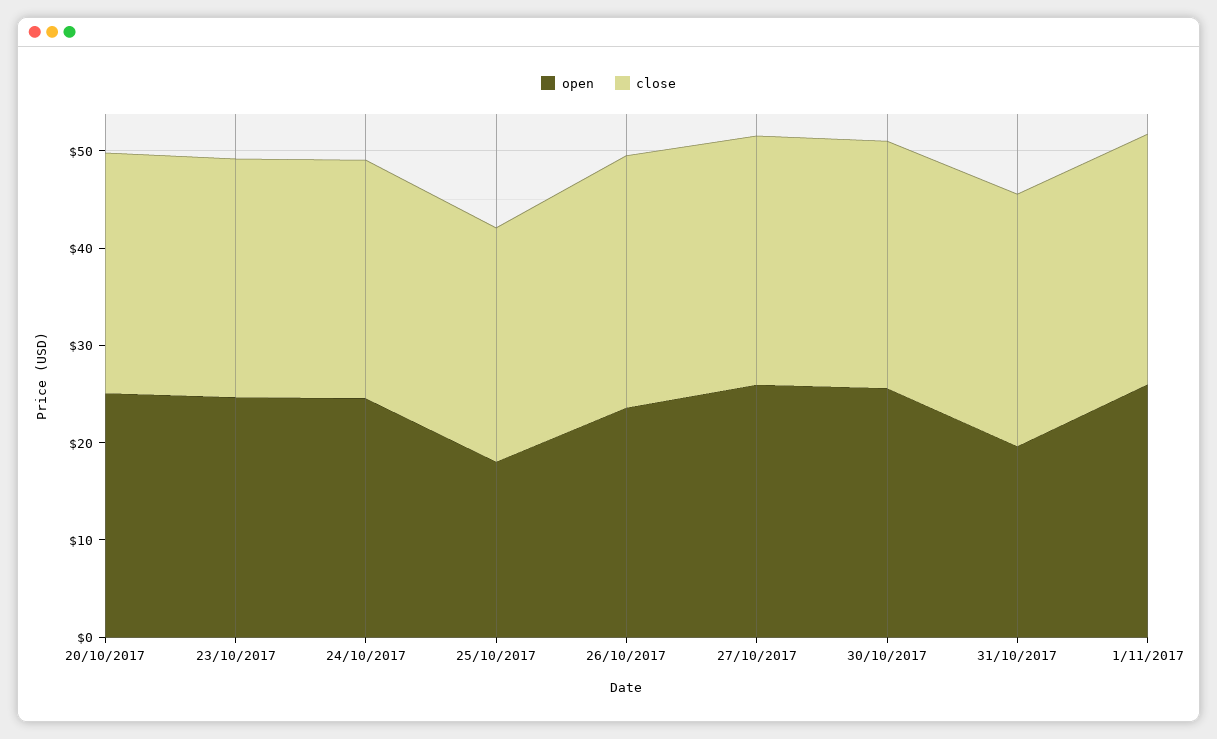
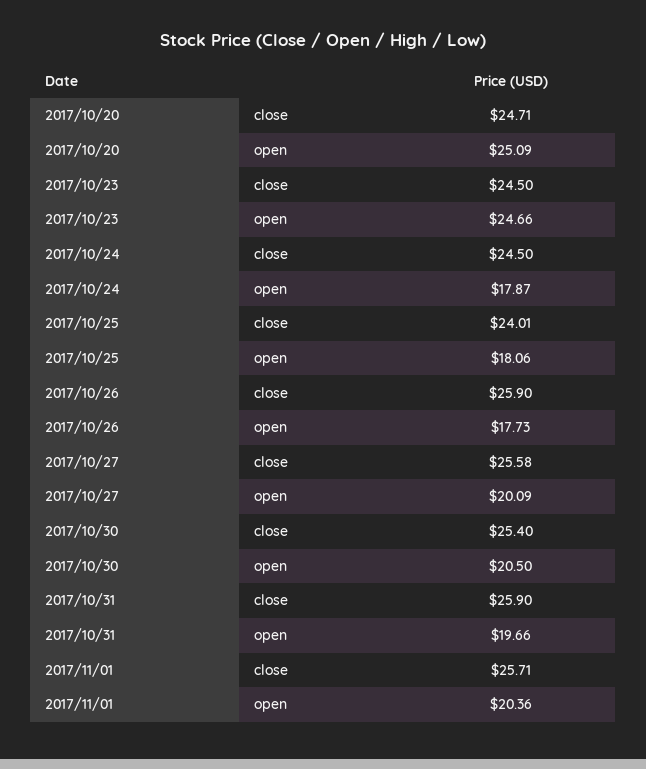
  {
    "open": {
      "20/10/2017": 25.09,
      "23/10/2017": 24.66,
-     "24/10/2017": 24,
+     "24/10/2017": 17.87,
      "25/10/2017": 18.06,
-     "26/10/2017": 24,
+     "26/10/2017": 17.73,
-     "27/10/2017": 26,
+     "27/10/2017": 20.09,
-     "30/10/2017": 26,
+     "30/10/2017": 20.5,
      "31/10/2017": 19.66,
-     "1/11/2017": 26
+     "1/11/2017": 20.36
    },
    "close": {
      "20/10/2017": 24.71,
      "23/10/2017": 24.5,
      "24/10/2017": 24.5,
      "25/10/2017": 24.01,
      "26/10/2017": 25.9,
      "27/10/2017": 25.58,
      "30/10/2017": 25.4,
      "31/10/2017": 25.9,
      "1/11/2017": 25.71
    }
  }

